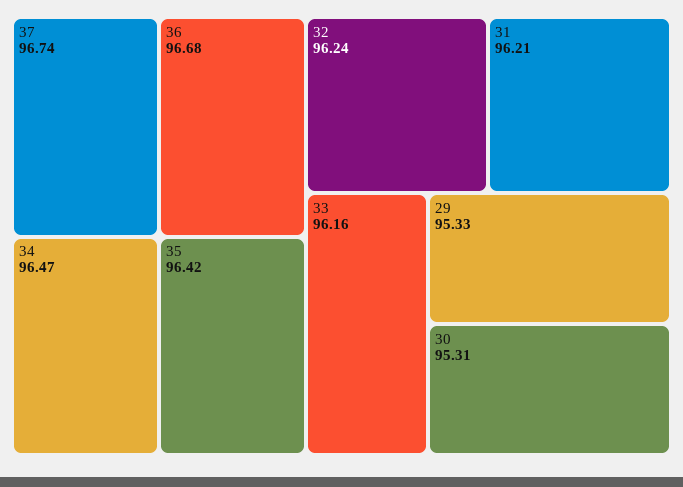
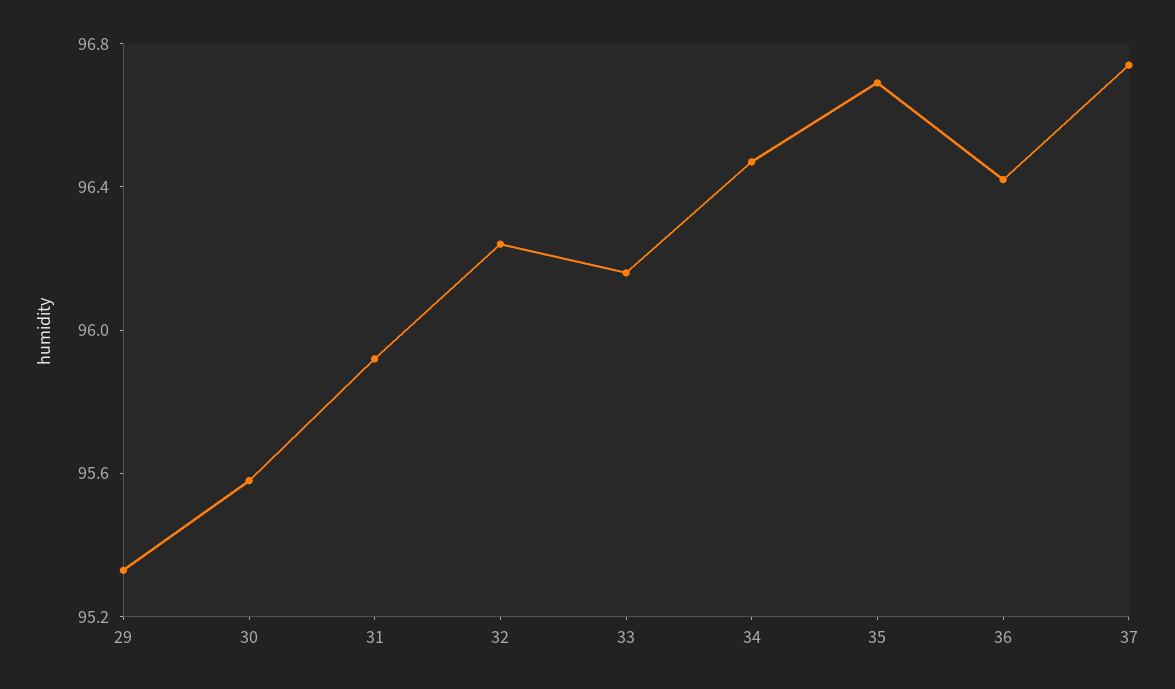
  {
    "37": 96.74,
-   "36": 96.68,
+   "36": 96.4,
    "34": 96.47,
-   "35": 96.42,
+   "35": 96.7,
    "32": 96.24,
-   "31": 96.21,
+   "31": 95.9,
    "33": 96.16,
    "29": 95.33,
-   "30": 95.31
+   "30": 95.6
  }

